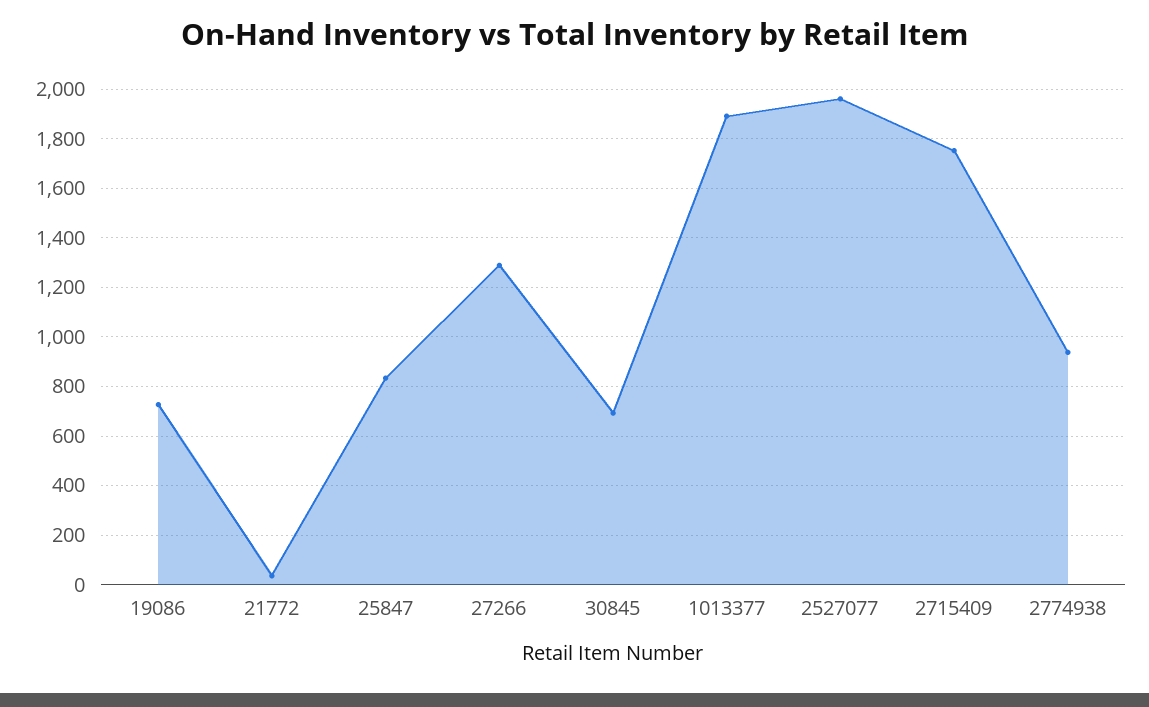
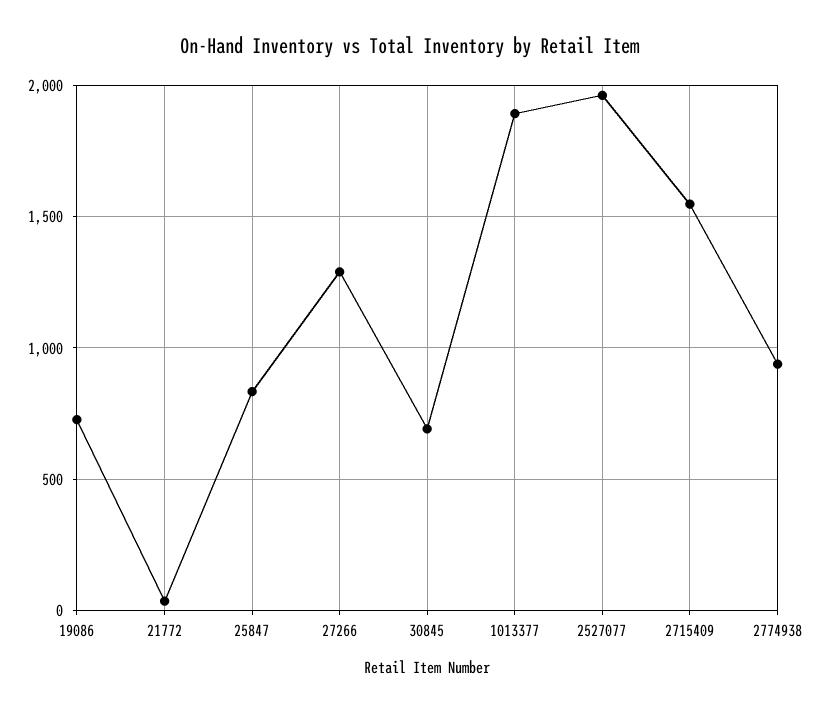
  {
    "19086": 725,
    "21772": 25,
    "25847": 825,
    "27266": 1300,
    "30845": 700,
    "1013377": 1900,
    "2527077": 1950,
-   "2715409": 1750,
+   "2715409": 1550,
    "2774938": 950
  }

